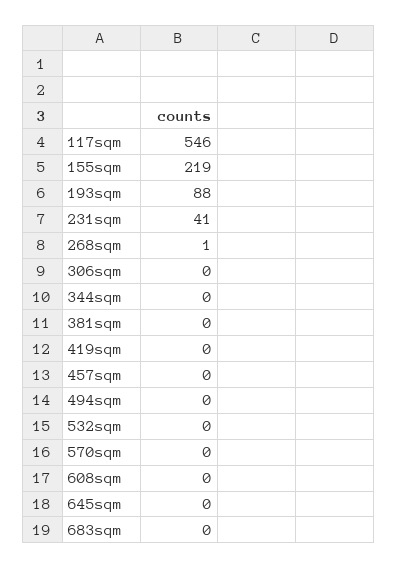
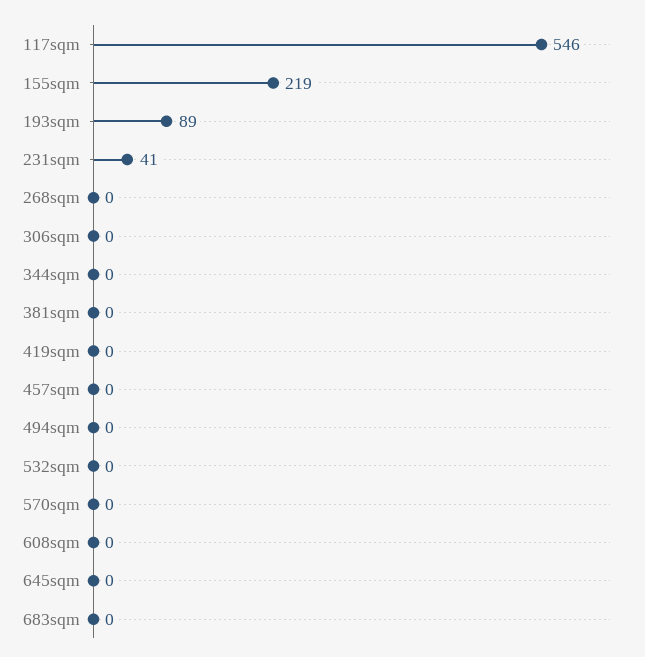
  {
    "117sqm": 546,
    "155sqm": 219,
-   "193sqm": 88,
+   "193sqm": 89,
    "231sqm": 41,
-   "268sqm": 1,
+   "268sqm": 0,
    "306sqm": 0,
    "344sqm": 0,
    "381sqm": 0,
    "419sqm": 0,
    "457sqm": 0,
    "494sqm": 0,
    "532sqm": 0,
    "570sqm": 0,
    "608sqm": 0,
    "645sqm": 0,
    "683sqm": 0
  }

